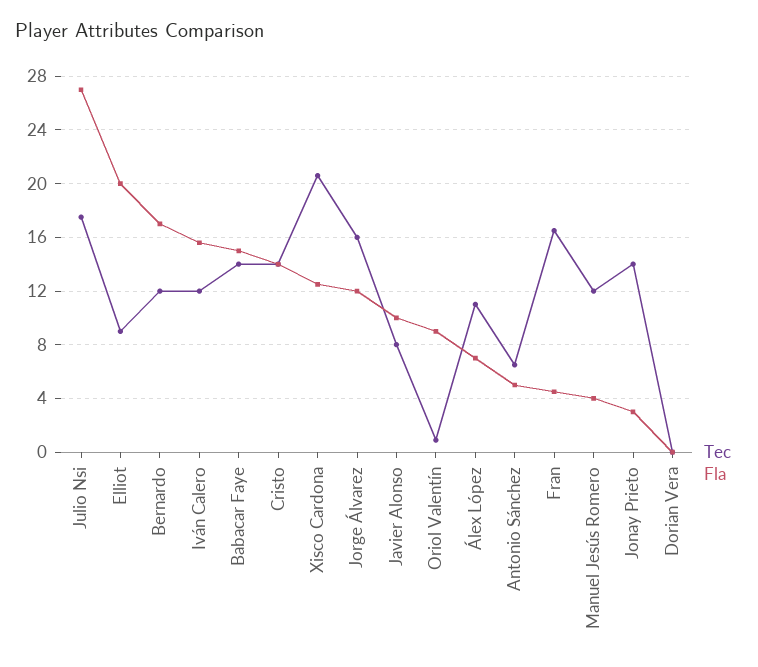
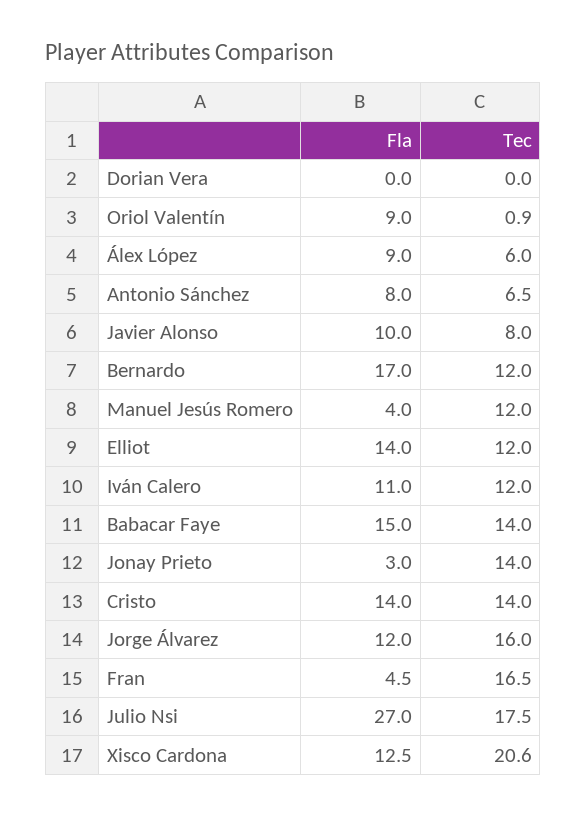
  {
    "Tec": {
      "Julio Nsi": 17.5,
-     "Elliot": 9,
+     "Elliot": 12,
      "Bernardo": 12,
      "Iván Calero": 12,
      "Babacar Faye": 14,
      "Cristo": 14,
      "Xisco Cardona": 20.6,
      "Jorge Álvarez": 16,
      "Javier Alonso": 8,
      "Oriol Valentín": 0.9,
-     "Álex López": 11,
+     "Álex López": 6,
      "Antonio Sánchez": 6.5,
      "Fran": 16.5,
      "Manuel Jesús Romero": 12,
      "Jonay Prieto": 14,
      "Dorian Vera": 0
    },
    "Fla": {
      "Julio Nsi": 27,
-     "Elliot": 20,
+     "Elliot": 14,
      "Bernardo": 17,
-     "Iván Calero": 15.5,
+     "Iván Calero": 11,
      "Babacar Faye": 15,
      "Cristo": 14,
      "Xisco Cardona": 12.5,
      "Jorge Álvarez": 12,
      "Javier Alonso": 10,
      "Oriol Valentín": 9,
-     "Álex López": 7,
+     "Álex López": 9,
-     "Antonio Sánchez": 5,
+     "Antonio Sánchez": 8,
      "Fran": 4.5,
      "Manuel Jesús Romero": 4,
      "Jonay Prieto": 3,
      "Dorian Vera": 0
    }
  }

